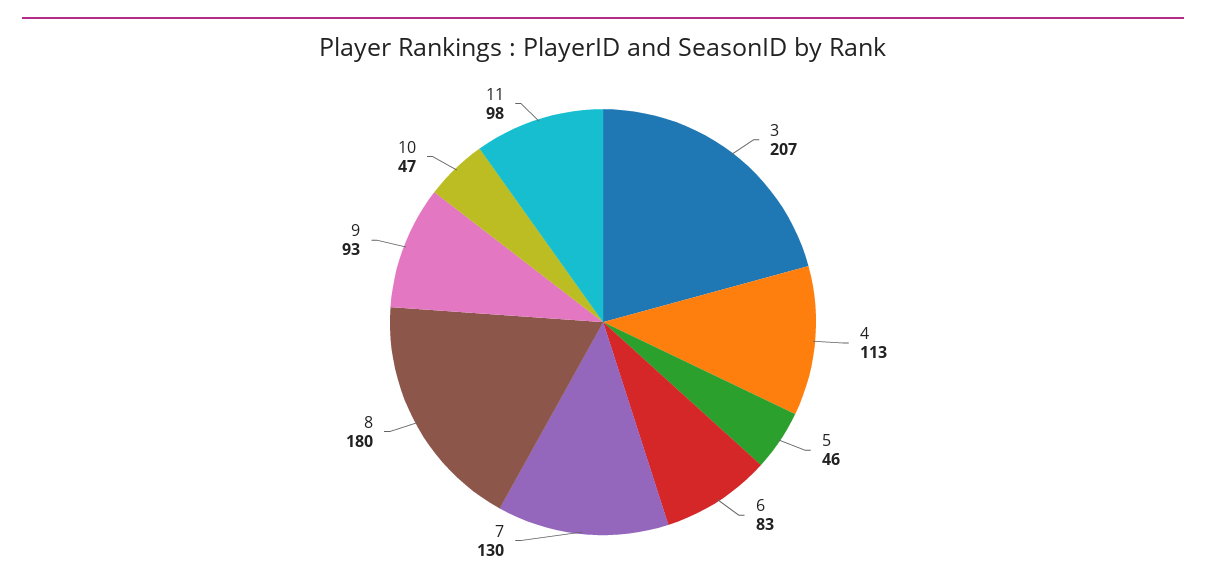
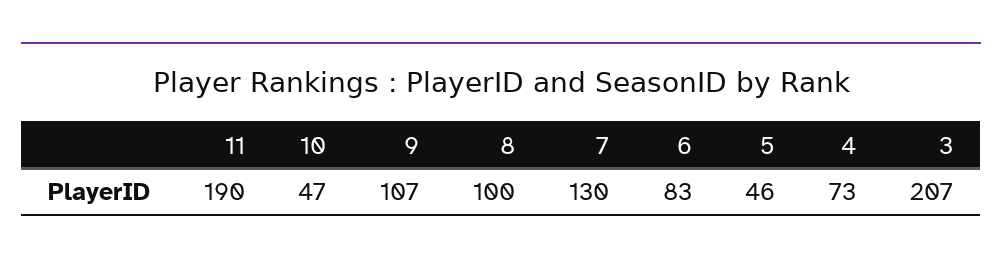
  {
    "3": 207,
-   "4": 113,
+   "4": 73,
    "5": 46,
    "6": 83,
    "7": 130,
-   "8": 180,
+   "8": 100,
-   "9": 93,
+   "9": 107,
    "10": 47,
-   "11": 98
+   "11": 190
  }

